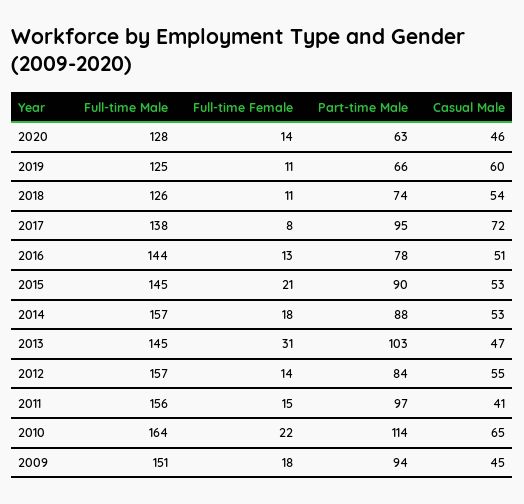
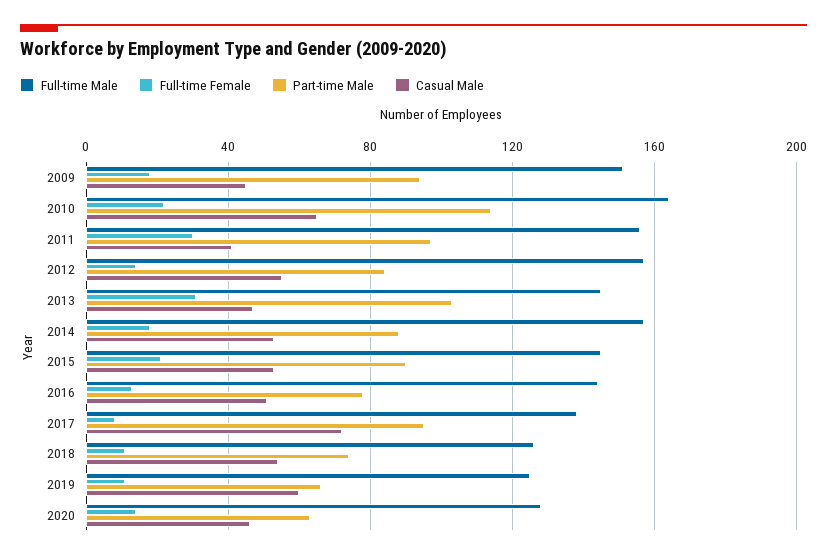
  {
    "Full-time Male": {
      "2020": 128,
      "2019": 125,
      "2018": 126,
      "2017": 138,
      "2016": 144,
      "2015": 145,
      "2014": 157,
      "2013": 145,
      "2012": 157,
      "2011": 156,
      "2010": 164,
      "2009": 151
    },
    "Full-time Female": {
      "2020": 14,
      "2019": 11,
      "2018": 11,
      "2017": 8,
      "2016": 13,
      "2015": 21,
      "2014": 18,
      "2013": 31,
      "2012": 14,
-     "2011": 15,
+     "2011": 30,
      "2010": 22,
      "2009": 18
    },
    "Part-time Male": {
      "2020": 63,
      "2019": 66,
      "2018": 74,
      "2017": 95,
      "2016": 78,
      "2015": 90,
      "2014": 88,
      "2013": 103,
      "2012": 84,
      "2011": 97,
      "2010": 114,
      "2009": 94
    },
    "Casual Male": {
      "2020": 46,
      "2019": 60,
      "2018": 54,
      "2017": 72,
      "2016": 51,
      "2015": 53,
      "2014": 53,
      "2013": 47,
      "2012": 55,
      "2011": 41,
      "2010": 65,
      "2009": 45
    }
  }

